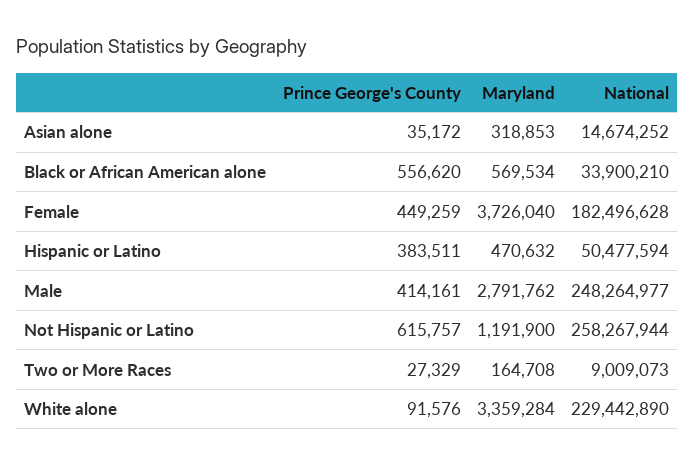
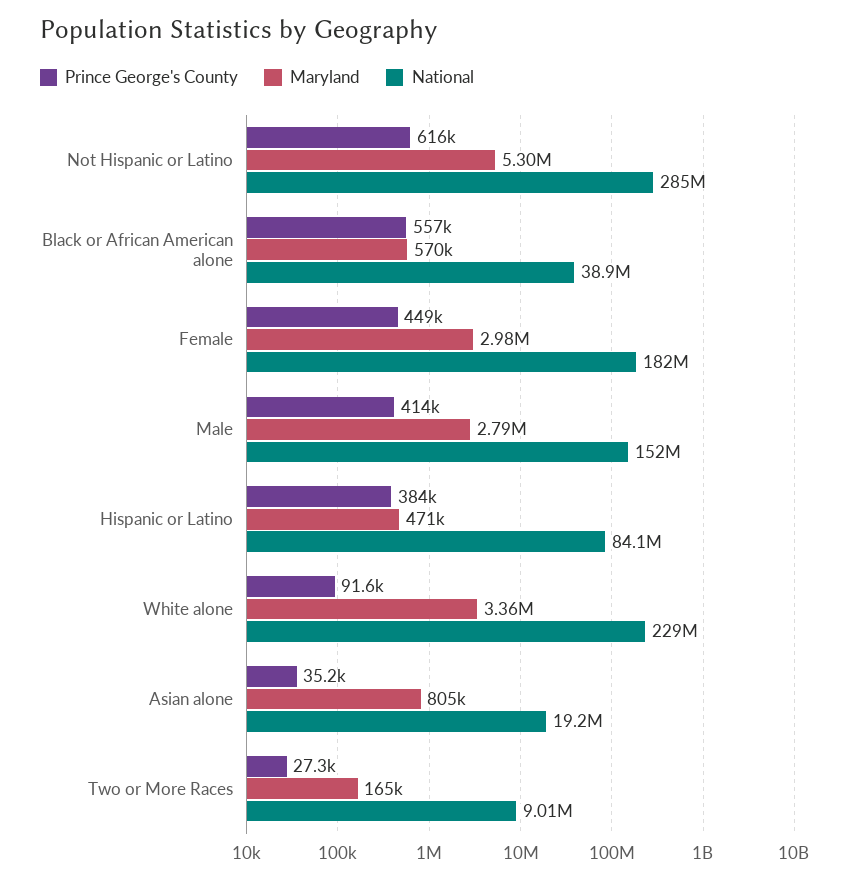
  {
    "Prince George's County": {
      "Asian alone": 35172,
      "Black or African American alone": 556620,
      "Female": 449259,
      "Hispanic or Latino": 383511,
      "Male": 414161,
      "Not Hispanic or Latino": 615757,
      "Two or More Races": 27329,
      "White alone": 91576
    },
    "Maryland": {
-     "Asian alone": 318853,
+     "Asian alone": 805000,
      "Black or African American alone": 569534,
-     "Female": 3726040,
+     "Female": 2980000,
      "Hispanic or Latino": 470632,
      "Male": 2791762,
-     "Not Hispanic or Latino": 1191900,
+     "Not Hispanic or Latino": 5300000,
      "Two or More Races": 164708,
      "White alone": 3359284
    },
    "National": {
-     "Asian alone": 14674252,
+     "Asian alone": 19200000,
-     "Black or African American alone": 33900210,
+     "Black or African American alone": 38900000,
      "Female": 182496628,
-     "Hispanic or Latino": 50477594,
+     "Hispanic or Latino": 84100000,
-     "Male": 248264977,
+     "Male": 152000000,
-     "Not Hispanic or Latino": 258267944,
+     "Not Hispanic or Latino": 285000000,
      "Two or More Races": 9009073,
      "White alone": 229442890
    }
  }

